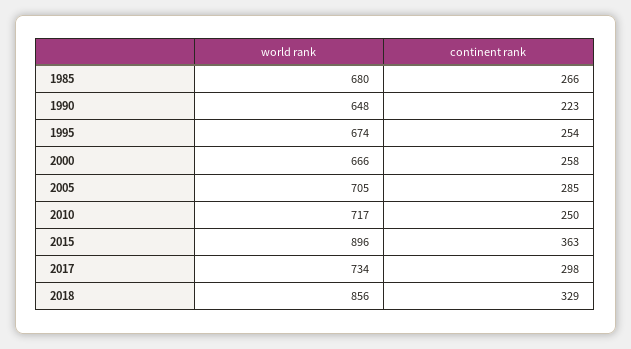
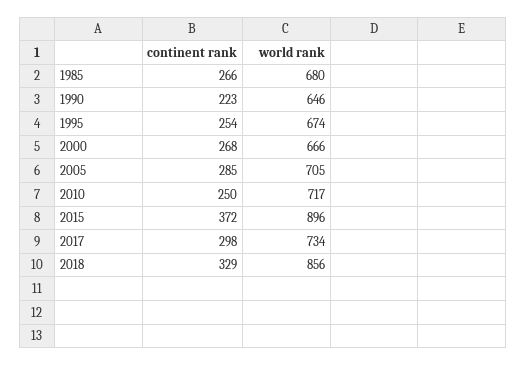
  {
    "world rank": {
      "1985": 680,
-     "1990": 648,
+     "1990": 646,
      "1995": 674,
      "2000": 666,
      "2005": 705,
      "2010": 717,
      "2015": 896,
      "2017": 734,
      "2018": 856
    },
    "continent rank": {
      "1985": 266,
      "1990": 223,
      "1995": 254,
-     "2000": 258,
+     "2000": 268,
      "2005": 285,
      "2010": 250,
-     "2015": 363,
+     "2015": 372,
      "2017": 298,
      "2018": 329
    }
  }

